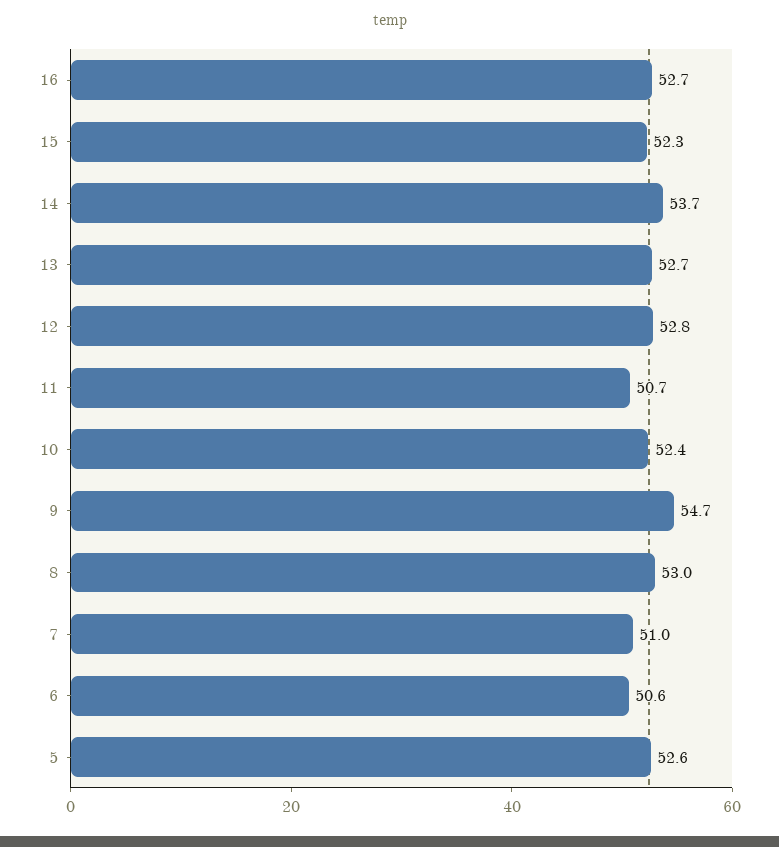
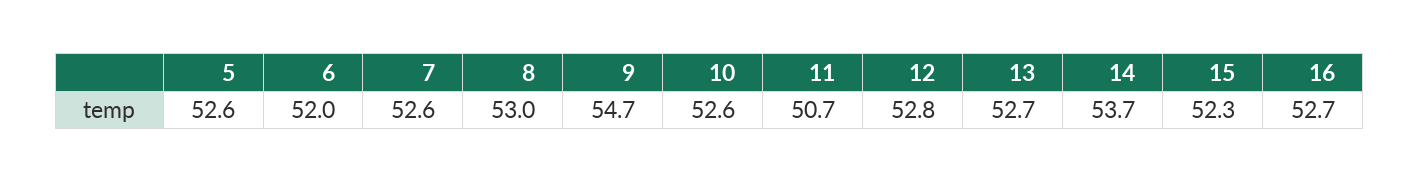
  {
    "16": 52.7,
    "15": 52.3,
    "14": 53.7,
    "13": 52.7,
    "12": 52.8,
    "11": 50.7,
-   "10": 52.4,
+   "10": 52.6,
    "9": 54.7,
    "8": 53,
-   "7": 51,
+   "7": 52.6,
-   "6": 50.6,
+   "6": 52,
    "5": 52.6
  }

